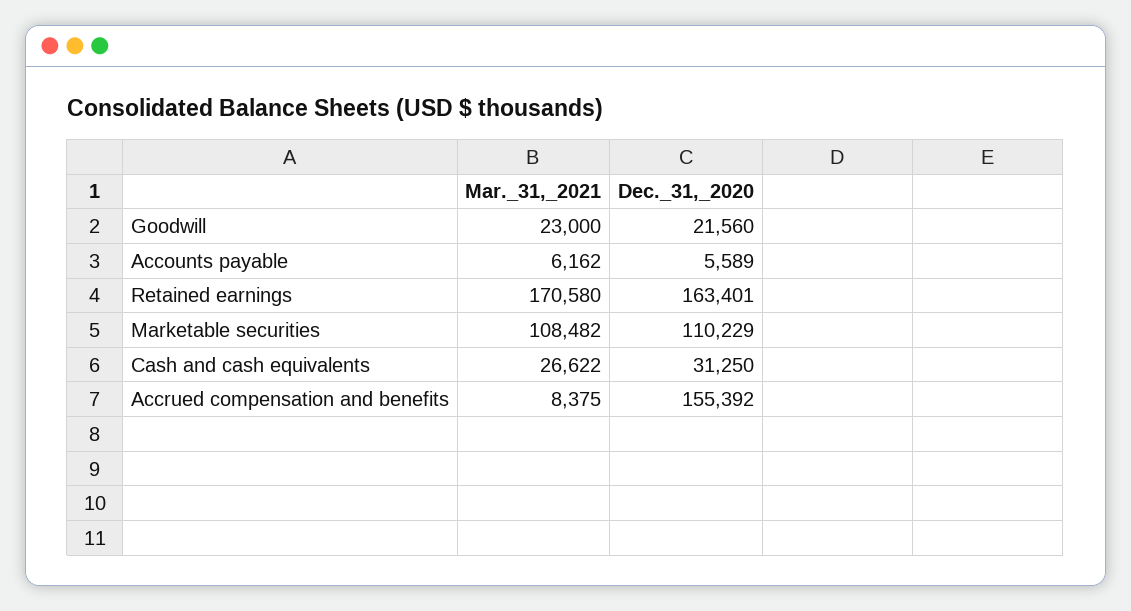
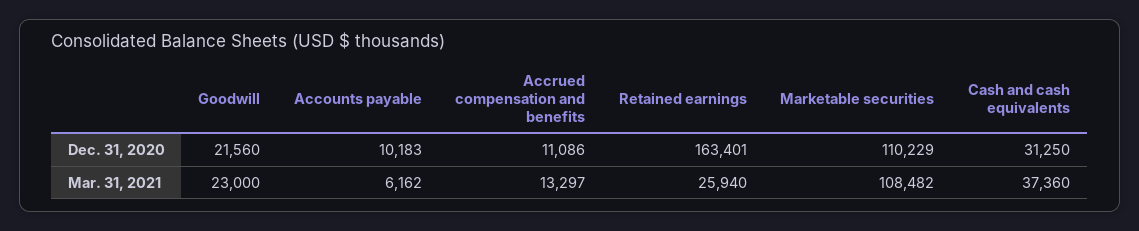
  {
    "Mar._31,_2021": {
      "Goodwill": 23000,
      "Accounts payable": 6162,
-     "Retained earnings": 170580,
+     "Retained earnings": 25940,
      "Marketable securities": 108482,
-     "Cash and cash equivalents": 26622,
+     "Cash and cash equivalents": 37360,
-     "Accrued compensation and benefits": 8375
+     "Accrued compensation and benefits": 13297
    },
    "Dec._31,_2020": {
      "Goodwill": 21560,
-     "Accounts payable": 5589,
+     "Accounts payable": 10183,
      "Retained earnings": 163401,
      "Marketable securities": 110229,
      "Cash and cash equivalents": 31250,
-     "Accrued compensation and benefits": 155392
+     "Accrued compensation and benefits": 11086
    }
  }

